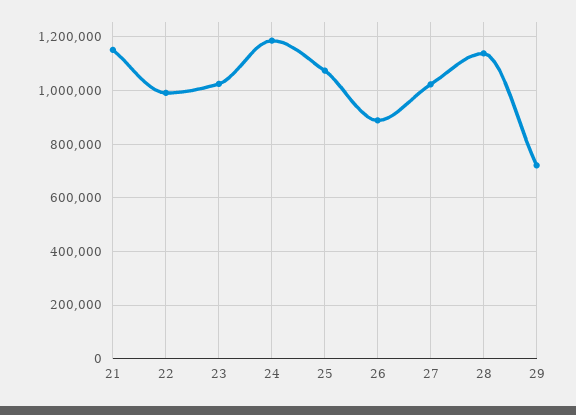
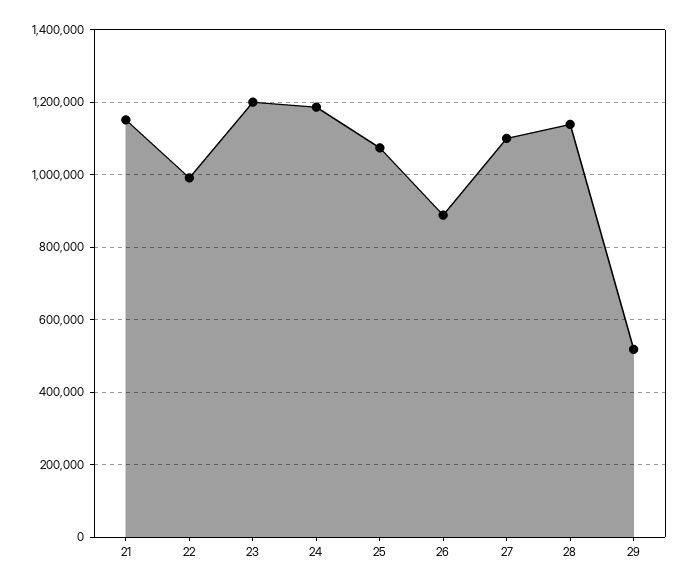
  {
    "21": 1160000,
    "22": 1000000,
-   "23": 1025000,
+   "23": 1200000,
    "24": 1180000,
    "25": 1080000,
    "26": 880000,
-   "27": 1025000,
+   "27": 1100000,
    "28": 1140000,
-   "29": 725000
+   "29": 520000
  }

